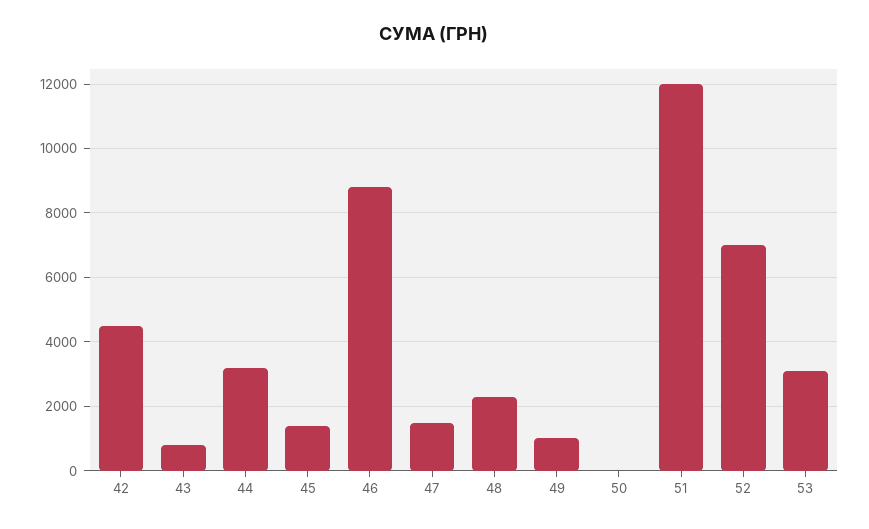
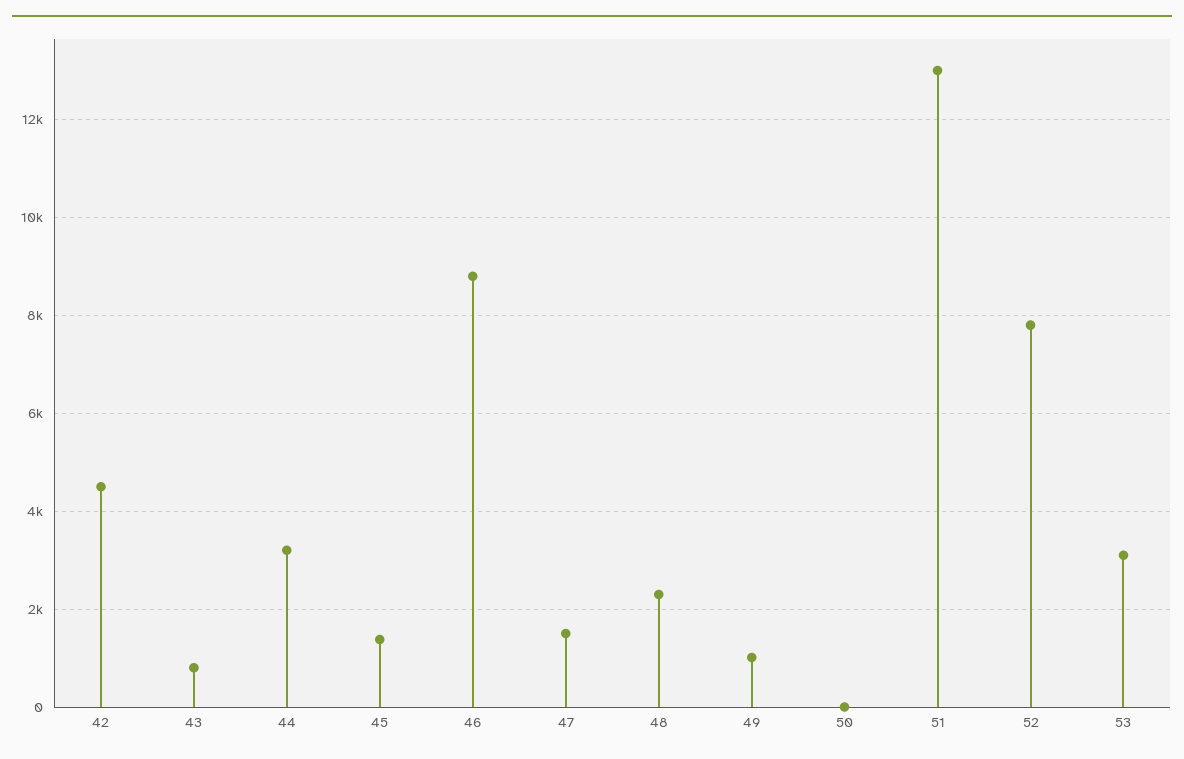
  {
    "42": 4600,
    "43": 800,
    "44": 3200,
    "45": 1400,
    "46": 8800,
    "47": 1600,
    "48": 2400,
    "49": 1000,
    "50": 0,
-   "51": 12000,
+   "51": 13000,
-   "52": 7000,
+   "52": 7800,
    "53": 3200
  }

